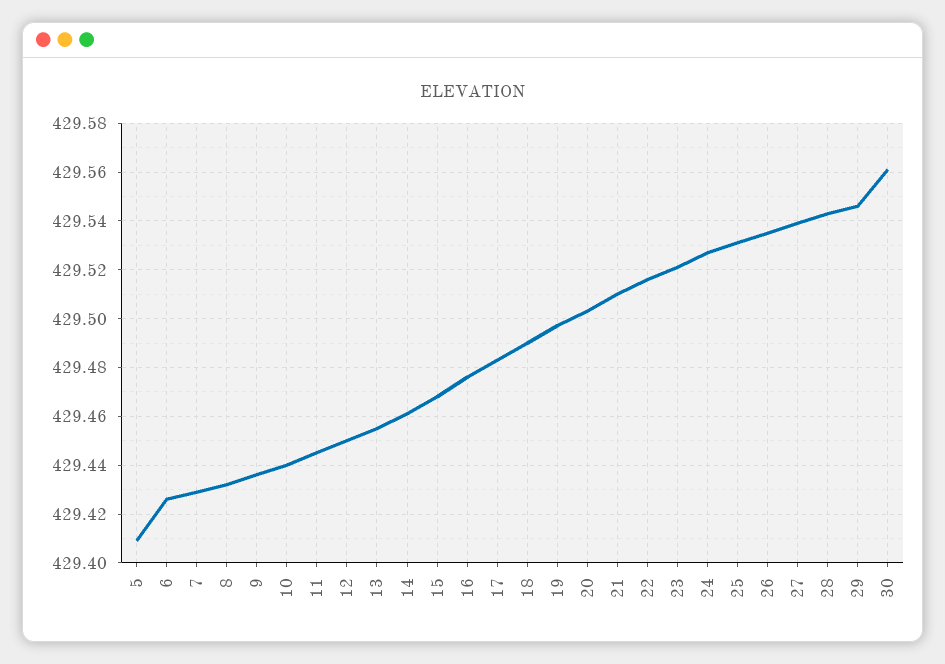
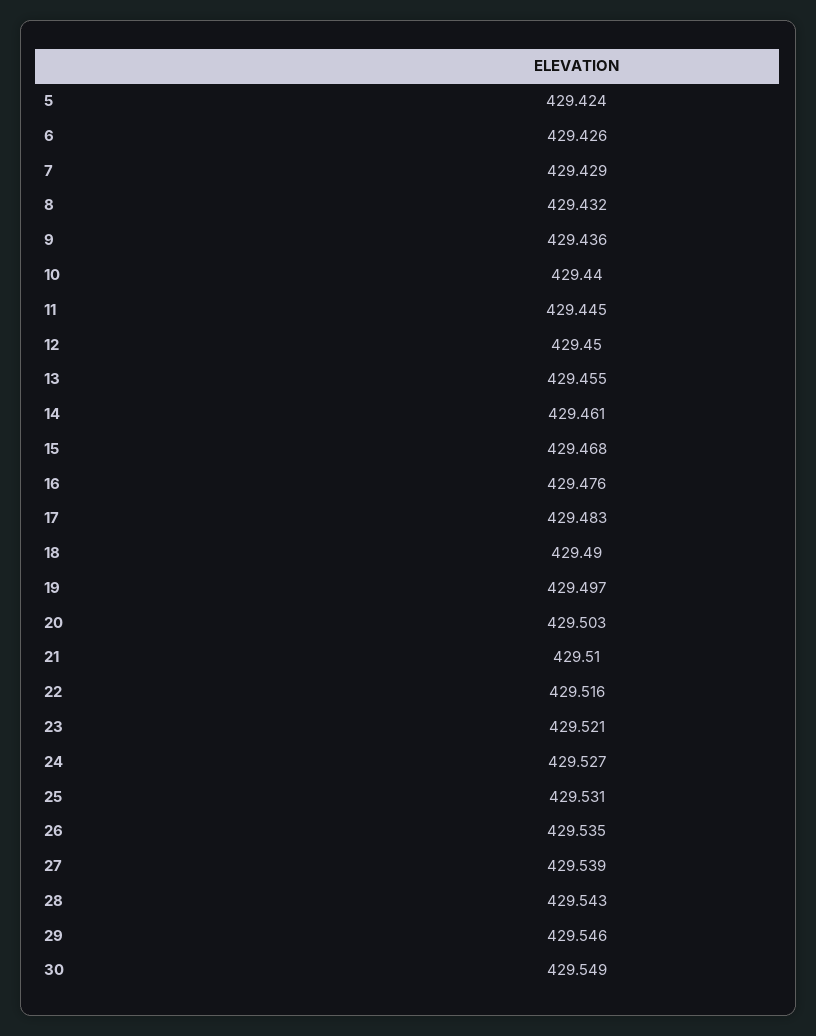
  {
-   "5": 429.41,
+   "5": 429.424,
    "6": 429.426,
    "7": 429.429,
    "8": 429.432,
    "9": 429.436,
    "10": 429.44,
    "11": 429.445,
    "12": 429.45,
    "13": 429.455,
    "14": 429.461,
    "15": 429.468,
    "16": 429.476,
    "17": 429.483,
    "18": 429.49,
    "19": 429.497,
    "20": 429.503,
    "21": 429.51,
    "22": 429.516,
    "23": 429.521,
    "24": 429.527,
    "25": 429.531,
    "26": 429.535,
    "27": 429.539,
    "28": 429.543,
    "29": 429.546,
-   "30": 429.56
+   "30": 429.549
  }

